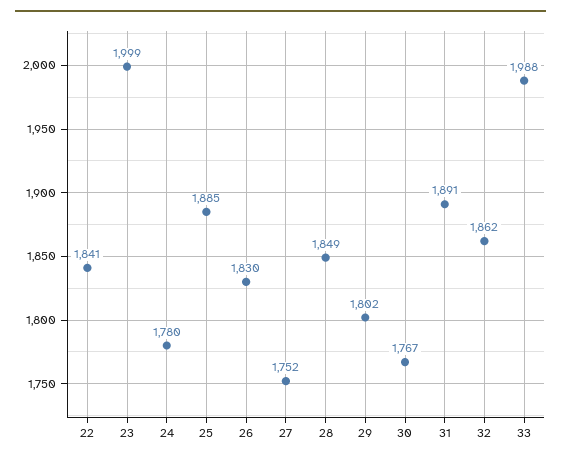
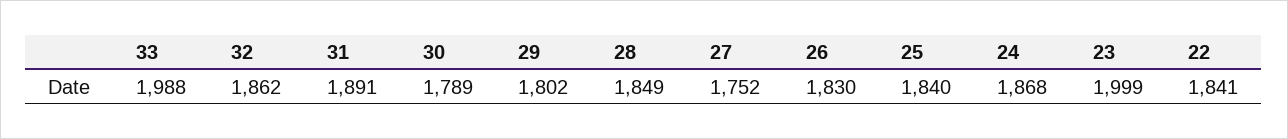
  {
    "22": 1841,
    "23": 1999,
-   "24": 1780,
+   "24": 1868,
-   "25": 1885,
+   "25": 1840,
    "26": 1830,
    "27": 1752,
    "28": 1849,
    "29": 1802,
-   "30": 1767,
+   "30": 1789,
    "31": 1891,
    "32": 1862,
    "33": 1988
  }

